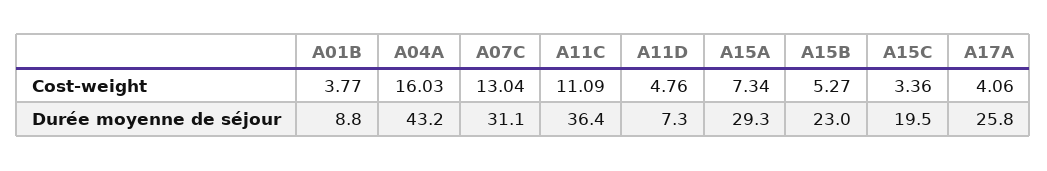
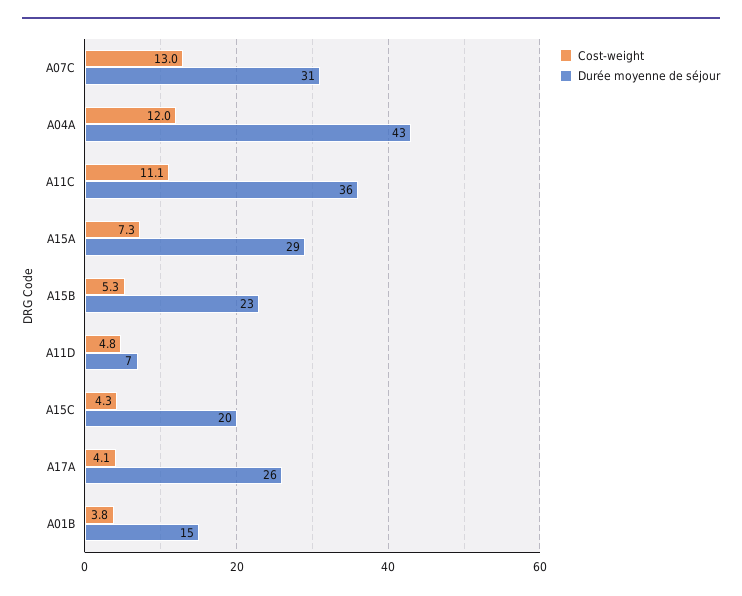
  {
    "Cost-weight": {
      "A01B": 3.77,
-     "A04A": 16.03,
+     "A04A": 12,
      "A07C": 13.04,
      "A11C": 11.09,
      "A11D": 4.76,
      "A15A": 7.34,
      "A15B": 5.27,
-     "A15C": 3.36,
+     "A15C": 4.3,
      "A17A": 4.06
    },
    "Durée moyenne de séjour": {
-     "A01B": 8.8,
+     "A01B": 15,
      "A04A": 43.2,
      "A07C": 31.1,
      "A11C": 36.4,
      "A11D": 7.3,
      "A15A": 29.3,
      "A15B": 23,
      "A15C": 19.5,
      "A17A": 25.8
    }
  }

